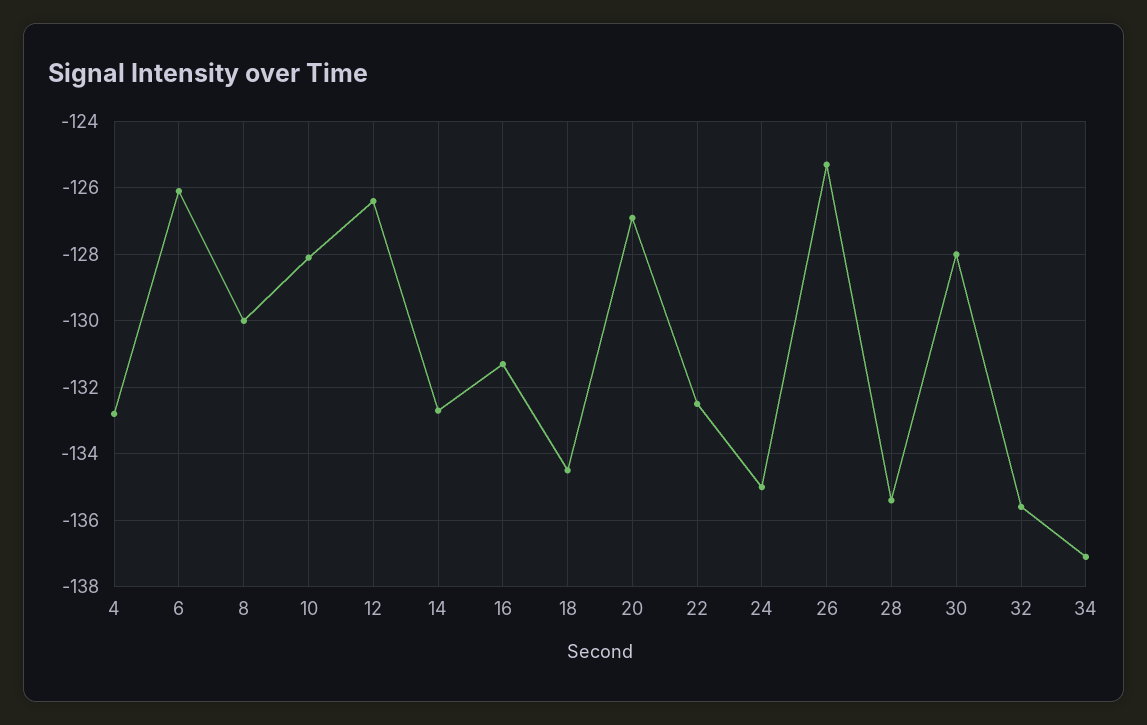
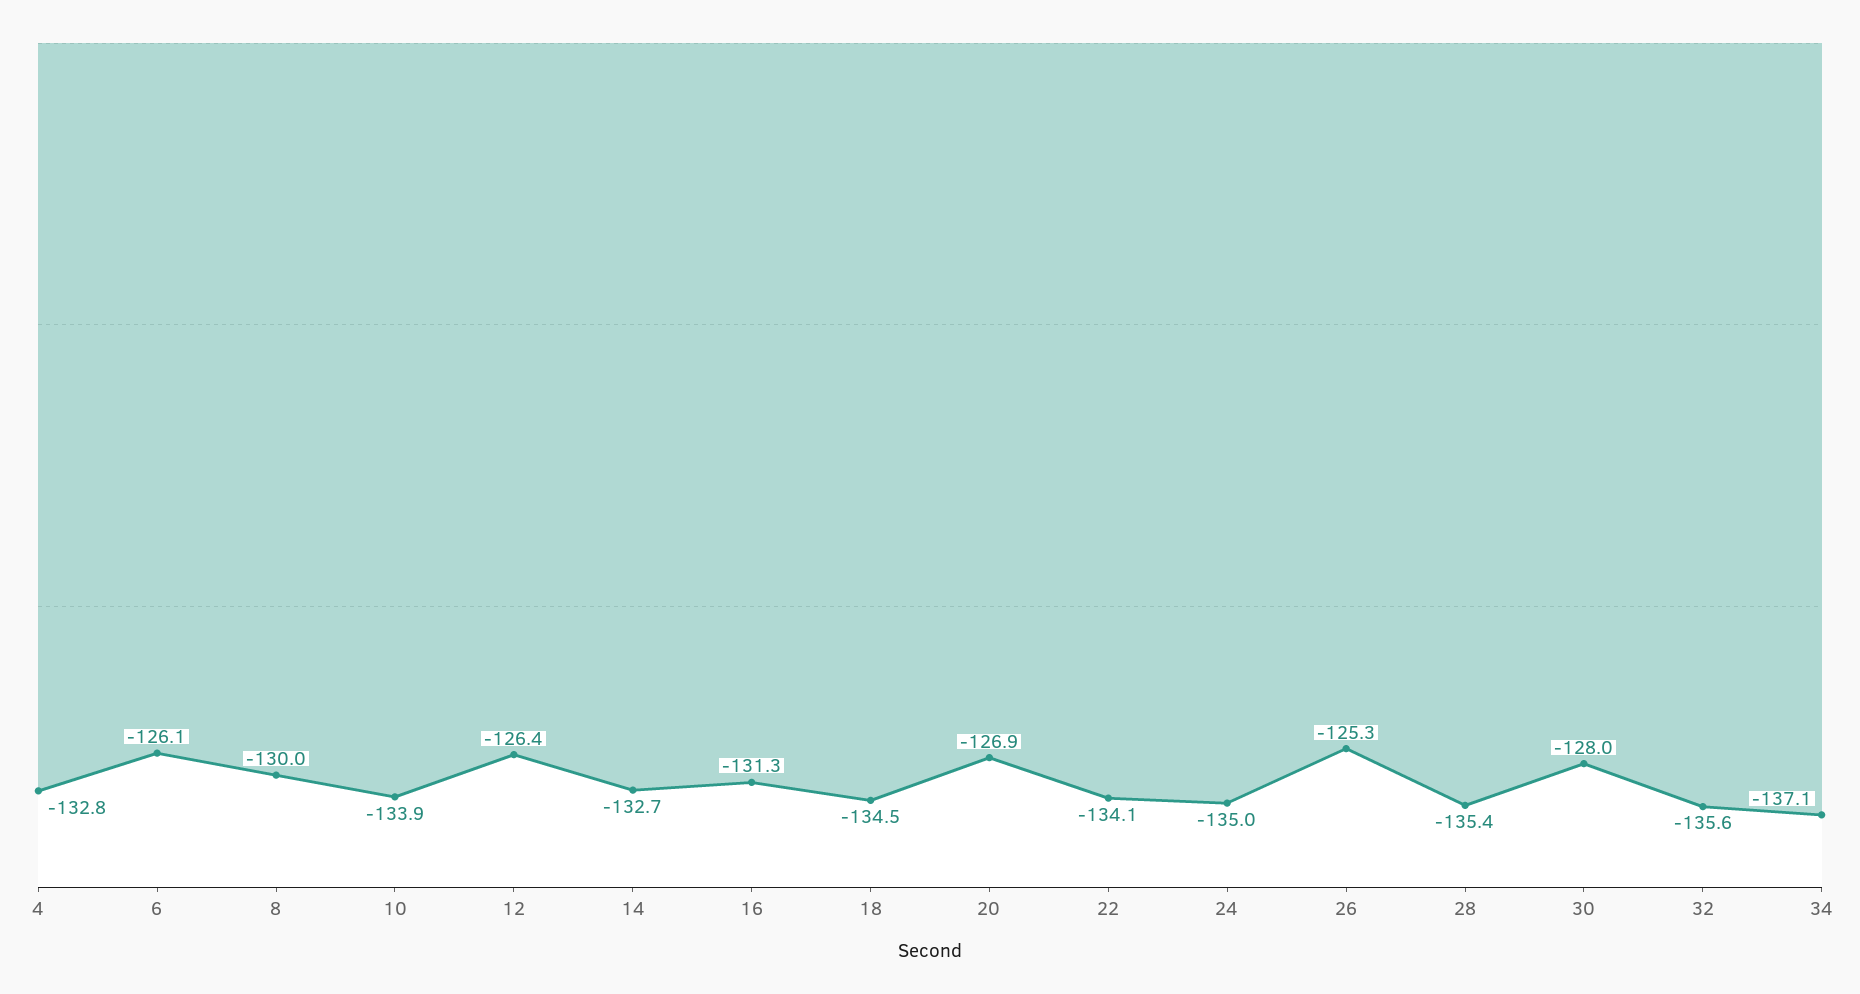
  {
    "4": -132.8,
    "6": -126.1,
    "8": -130,
-   "10": -128,
+   "10": -133.9,
    "12": -126.4,
    "14": -132.7,
    "16": -131.3,
    "18": -134.5,
    "20": -126.9,
-   "22": -132.5,
+   "22": -134.1,
    "24": -135,
    "26": -125.3,
    "28": -135.4,
    "30": -128,
    "32": -135.6,
    "34": -137.1
  }

